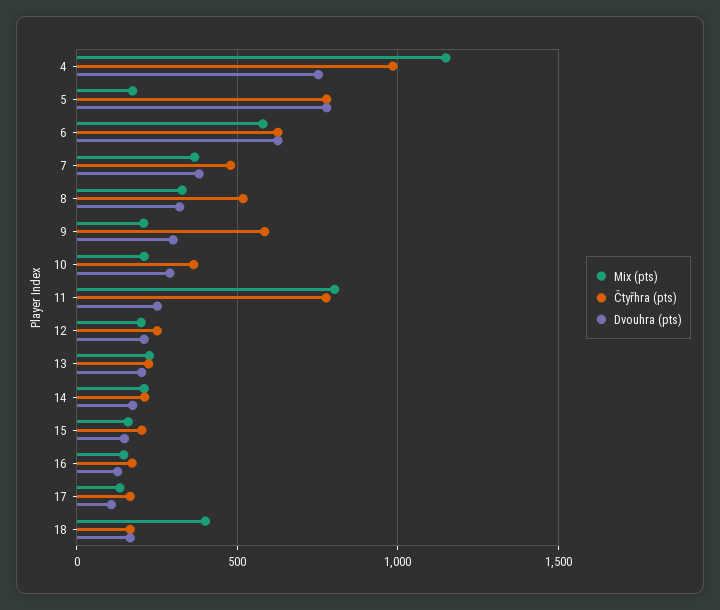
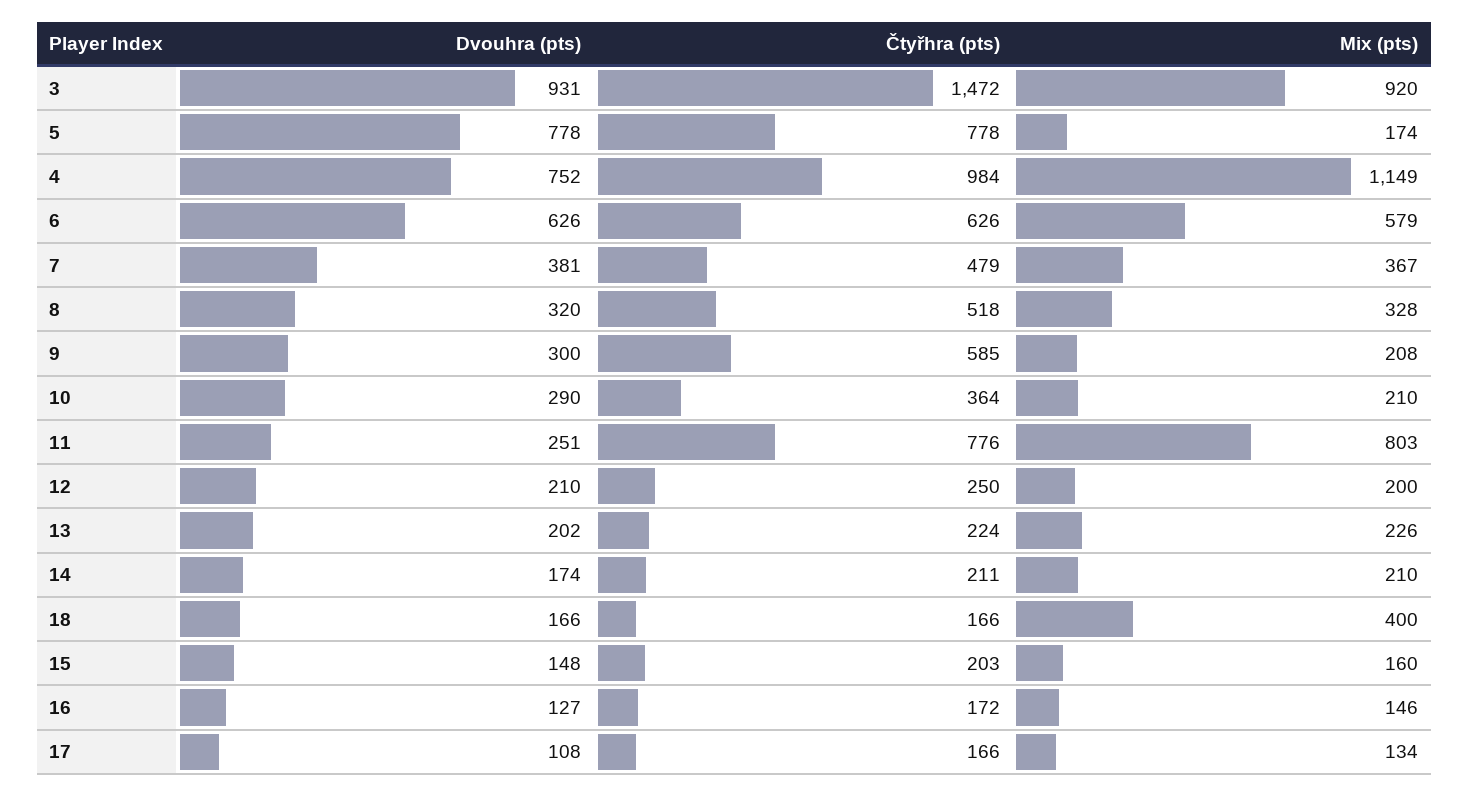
  {
    "Mix (pts)": {
      "4": 1149,
      "5": 174,
      "6": 579,
      "7": 367,
      "8": 328,
      "9": 208,
      "10": 210,
      "11": 803,
      "12": 200,
      "13": 226,
      "14": 210,
      "15": 160,
      "16": 146,
      "17": 134,
-     "18": 400
+     "18": 400,
+     "3": 920
    },
    "Čtyřhra (pts)": {
      "4": 984,
      "5": 778,
      "6": 626,
      "7": 479,
      "8": 518,
      "9": 585,
      "10": 364,
      "11": 776,
      "12": 250,
      "13": 224,
      "14": 211,
      "15": 203,
      "16": 172,
      "17": 166,
-     "18": 166
+     "18": 166,
+     "3": 1472
    },
    "Dvouhra (pts)": {
      "4": 752,
      "5": 778,
      "6": 626,
      "7": 381,
      "8": 320,
      "9": 300,
      "10": 290,
      "11": 251,
      "12": 210,
      "13": 202,
      "14": 174,
      "15": 148,
      "16": 127,
      "17": 108,
-     "18": 166
+     "18": 166,
+     "3": 931
    }
  }

